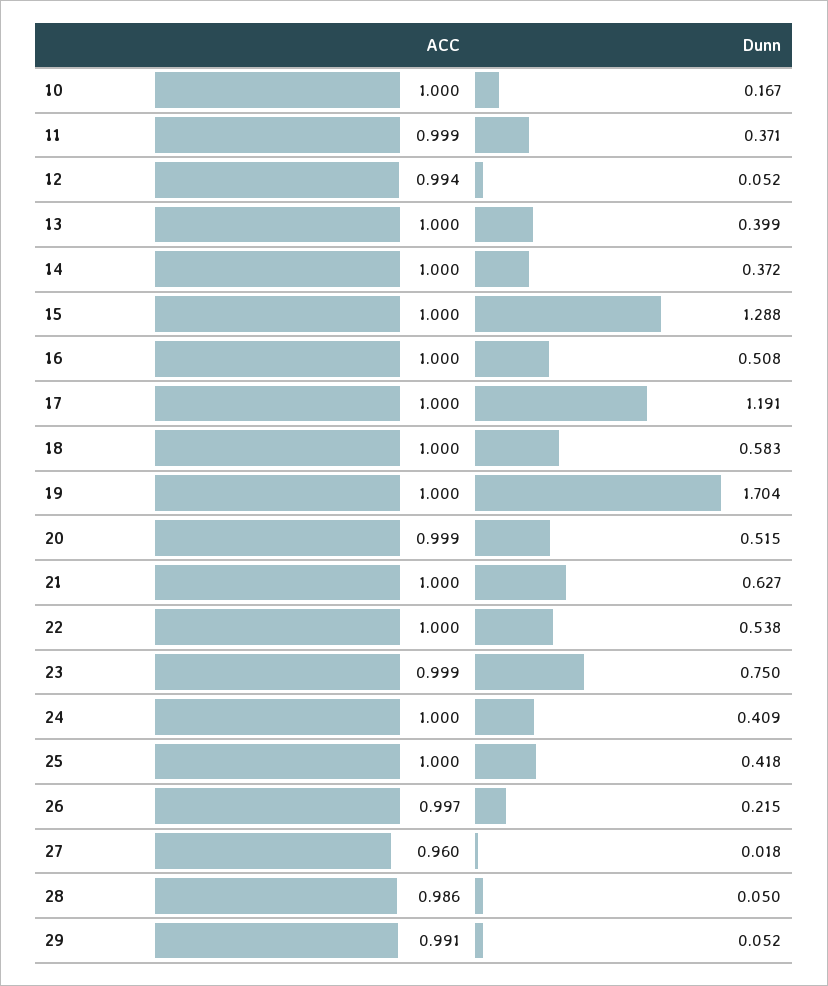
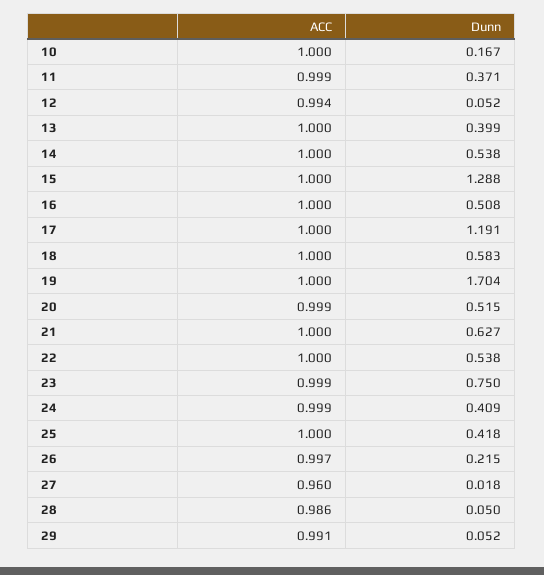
  {
    "ACC": {
      "10": 1,
      "11": 0.999,
      "12": 0.994,
      "13": 1,
      "14": 1,
      "15": 1,
      "16": 1,
      "17": 1,
      "18": 1,
      "19": 1,
      "20": 0.999,
      "21": 1,
      "22": 1,
      "23": 0.999,
-     "24": 1,
+     "24": 0.999,
      "25": 1,
      "26": 0.997,
      "27": 0.96,
      "28": 0.986,
      "29": 0.991
    },
    "Dunn": {
      "10": 0.167,
      "11": 0.371,
      "12": 0.052,
      "13": 0.399,
-     "14": 0.372,
+     "14": 0.538,
      "15": 1.288,
      "16": 0.508,
      "17": 1.191,
      "18": 0.583,
      "19": 1.704,
      "20": 0.515,
      "21": 0.627,
      "22": 0.538,
      "23": 0.75,
      "24": 0.409,
      "25": 0.418,
      "26": 0.215,
      "27": 0.018,
      "28": 0.05,
      "29": 0.052
    }
  }

